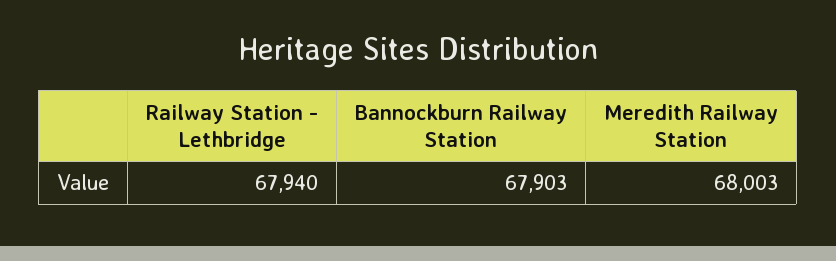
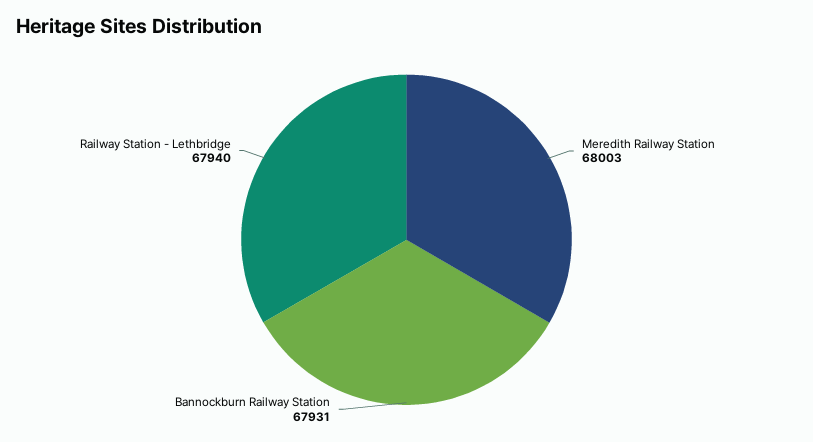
  {
    "Railway Station - Lethbridge": 67940,
-   "Bannockburn Railway Station": 67903,
+   "Bannockburn Railway Station": 67931,
    "Meredith Railway Station": 68003
  }

